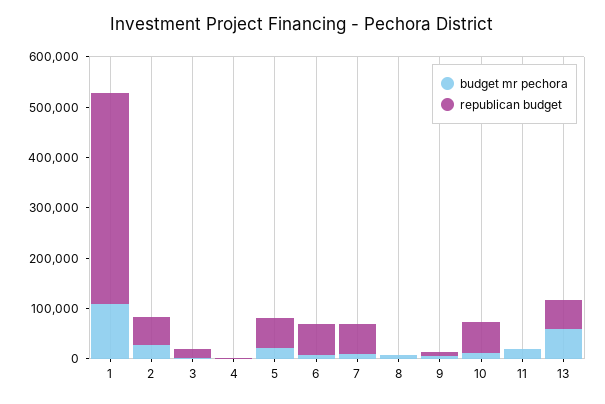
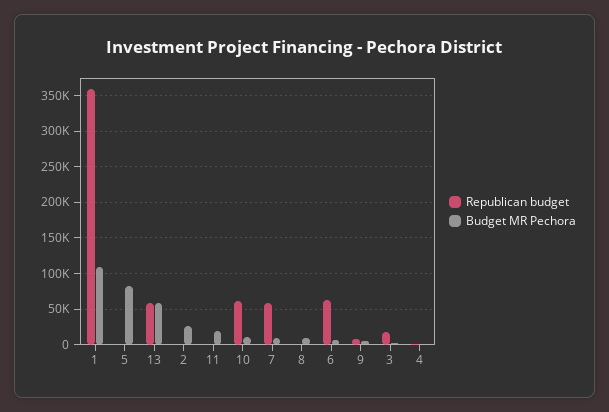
  {
    "budget mr pechora": {
      "1": 110000,
      "2": 30000,
      "3": 0,
      "4": 0,
-     "5": 20000,
+     "5": 80000,
      "6": 10000,
      "7": 10000,
      "8": 10000,
      "9": 10000,
      "10": 10000,
      "11": 20000,
      "13": 60000
    },
    "republican budget": {
-     "1": 420000,
+     "1": 360000,
-     "2": 60000,
+     "2": 0,
      "3": 20000,
      "4": 0,
-     "5": 60000,
+     "5": 0,
      "6": 60000,
      "7": 60000,
      "8": 0,
      "9": 10000,
      "10": 60000,
      "11": 0,
      "13": 60000
    }
  }

